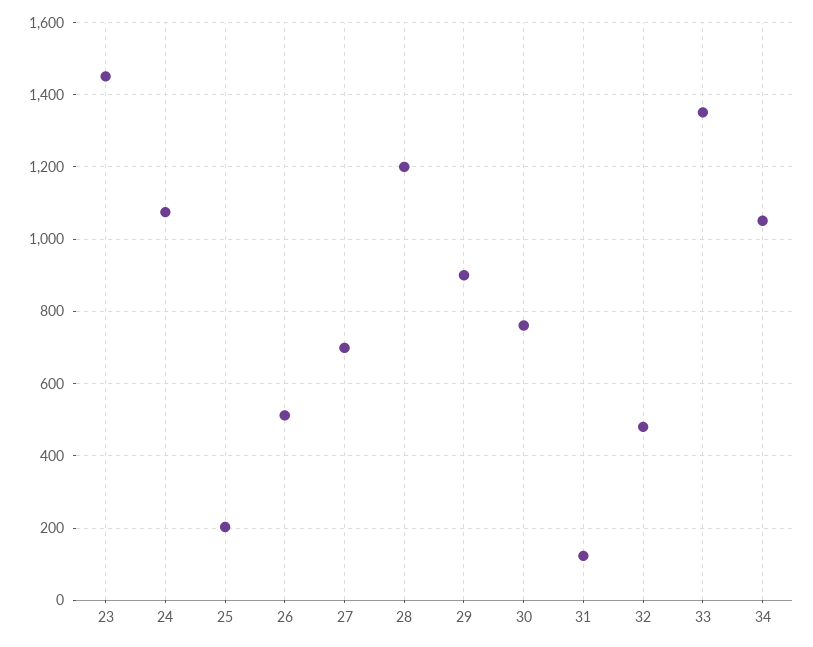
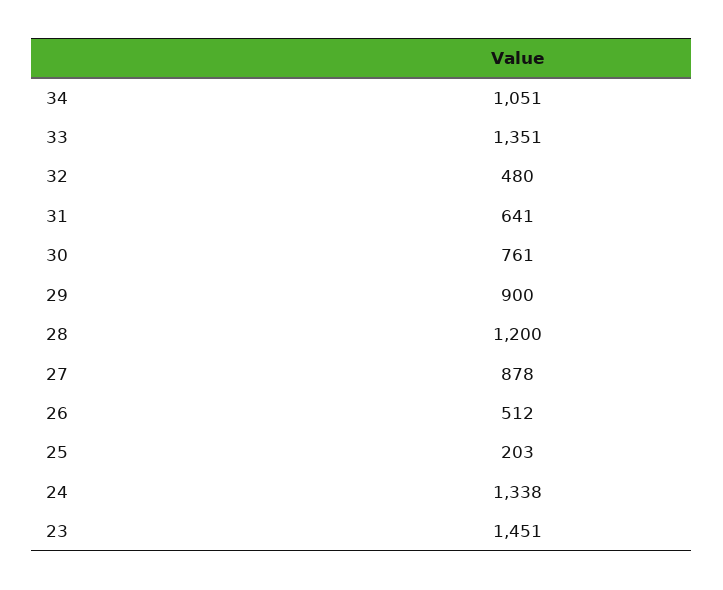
  {
    "23": 1451,
-   "24": 1080,
+   "24": 1338,
    "25": 203,
    "26": 512,
-   "27": 700,
+   "27": 878,
    "28": 1200,
    "29": 900,
    "30": 761,
-   "31": 120,
+   "31": 641,
    "32": 480,
    "33": 1351,
    "34": 1051
  }

